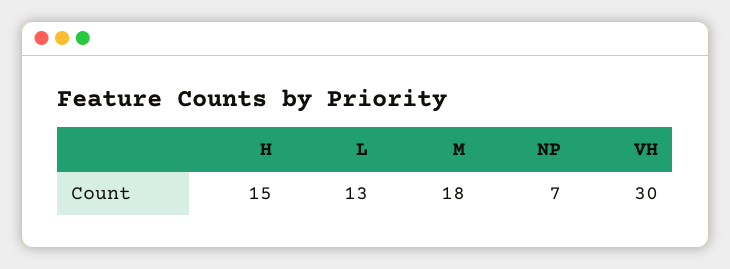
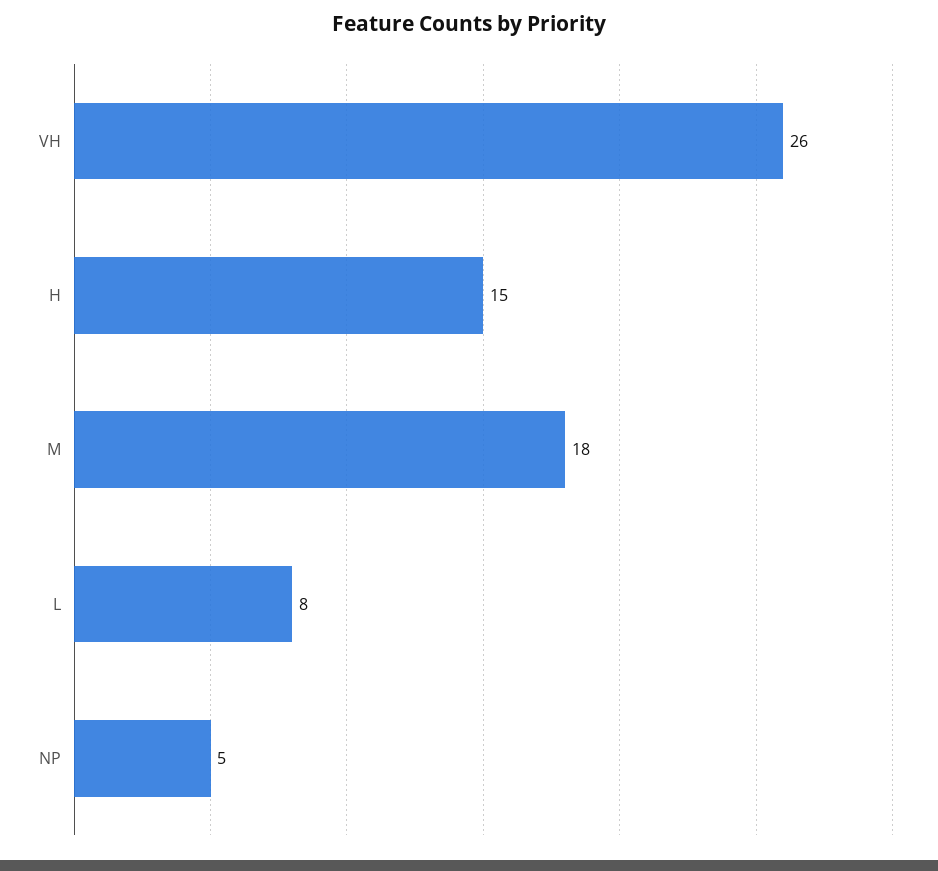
  {
    "H": 15,
-   "L": 13,
+   "L": 8,
    "M": 18,
-   "NP": 7,
+   "NP": 5,
-   "VH": 30
+   "VH": 26
  }

